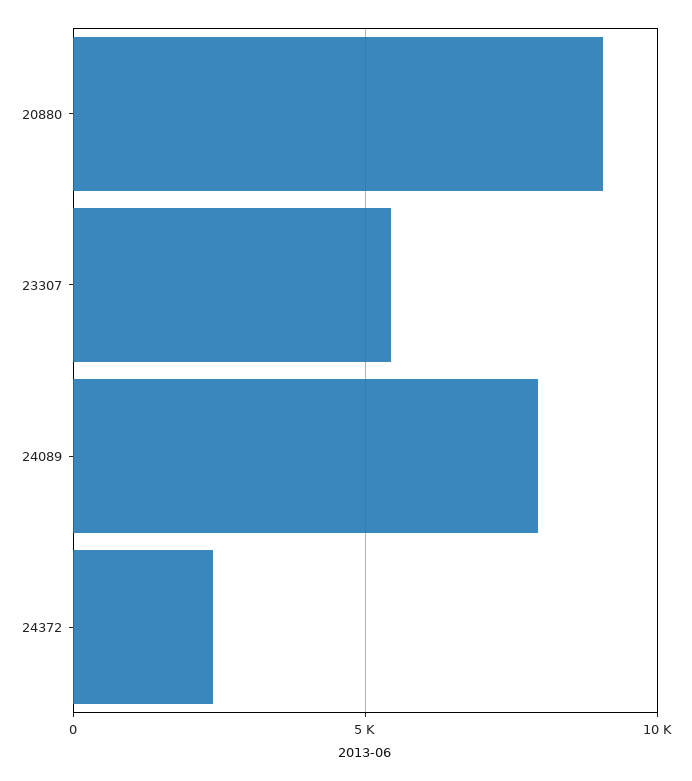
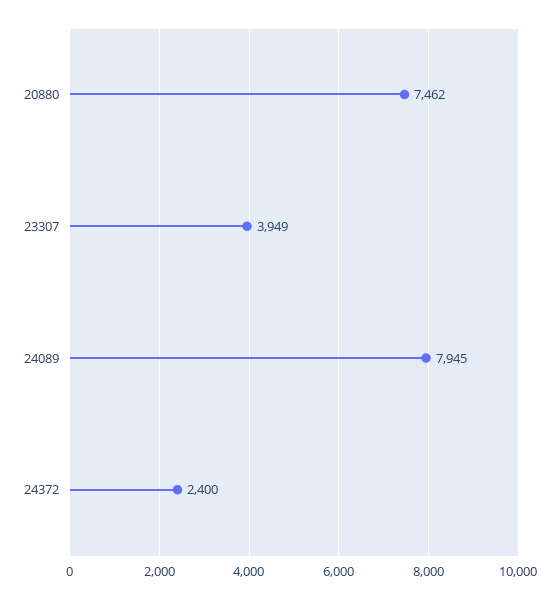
  {
-   "20880": 9000,
+   "20880": 7462,
-   "23307": 5500,
+   "23307": 3949,
    "24089": 7945,
    "24372": 2400
  }

